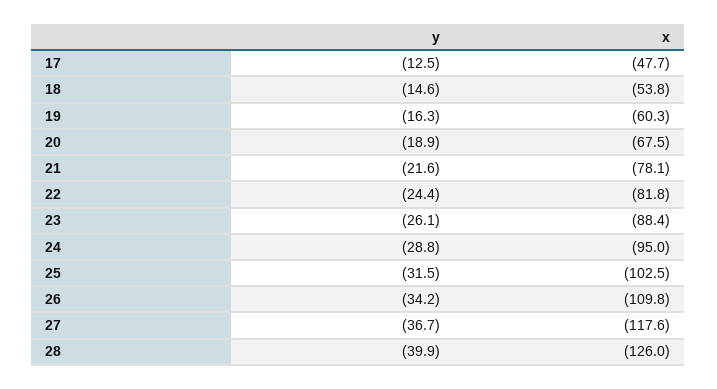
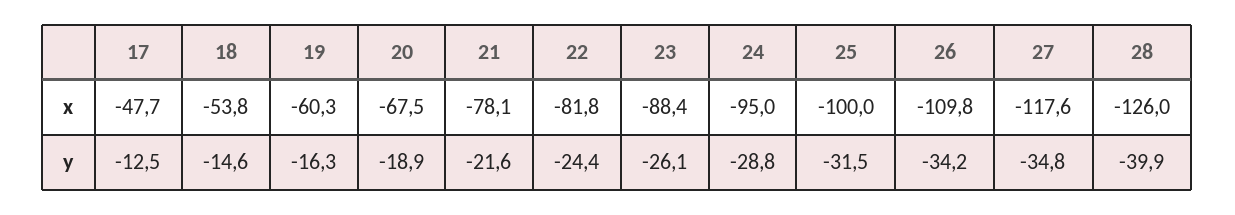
  {
    "y": {
      "17": -12.5,
      "18": -14.6,
      "19": -16.3,
      "20": -18.9,
      "21": -21.6,
      "22": -24.4,
      "23": -26.1,
      "24": -28.8,
      "25": -31.5,
      "26": -34.2,
-     "27": -36.7,
+     "27": -34.8,
      "28": -39.9
    },
    "x": {
      "17": -47.7,
      "18": -53.8,
      "19": -60.3,
      "20": -67.5,
      "21": -78.1,
      "22": -81.8,
      "23": -88.4,
      "24": -95,
-     "25": -102.5,
+     "25": -100,
      "26": -109.8,
      "27": -117.6,
      "28": -126
    }
  }

